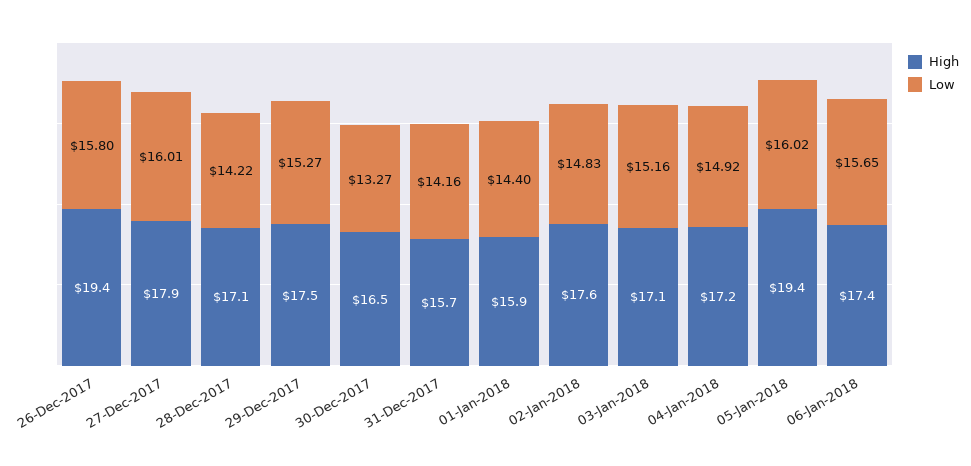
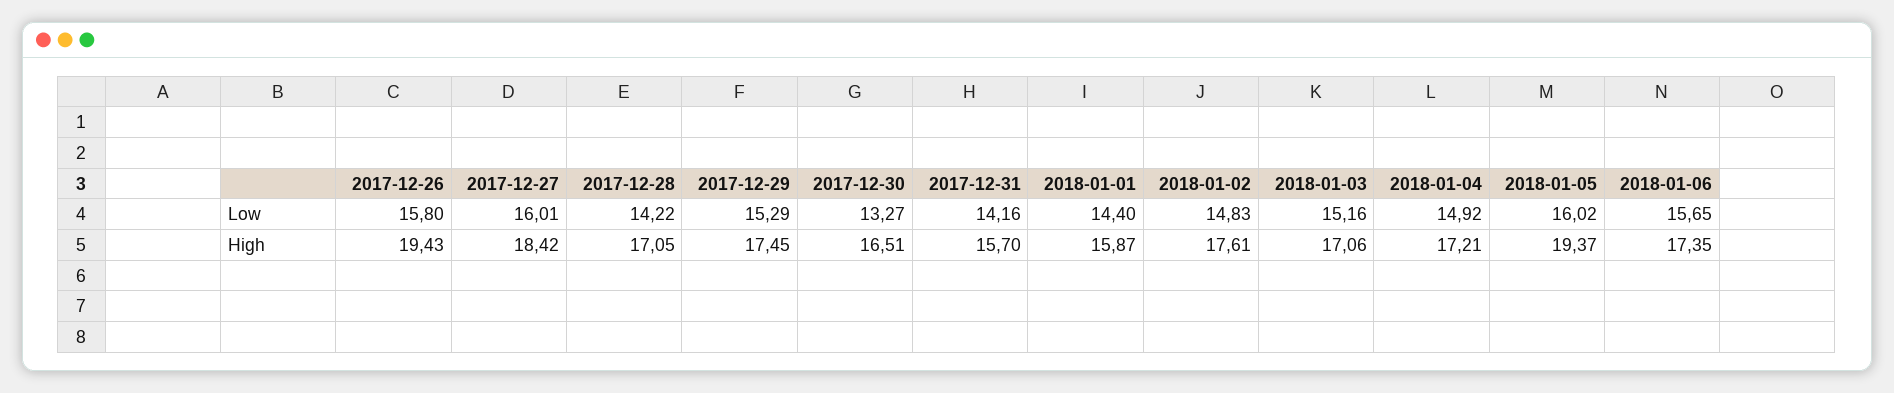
  {
    "High": {
      "26-Dec-2017": 19.43,
-     "27-Dec-2017": 17.9,
+     "27-Dec-2017": 18.42,
      "28-Dec-2017": 17.05,
      "29-Dec-2017": 17.45,
      "30-Dec-2017": 16.51,
      "31-Dec-2017": 15.7,
      "01-Jan-2018": 15.87,
      "02-Jan-2018": 17.61,
      "03-Jan-2018": 17.06,
      "04-Jan-2018": 17.21,
      "05-Jan-2018": 19.37,
      "06-Jan-2018": 17.35
    },
    "Low": {
      "26-Dec-2017": 15.8,
      "27-Dec-2017": 16.01,
      "28-Dec-2017": 14.22,
-     "29-Dec-2017": 15.27,
+     "29-Dec-2017": 15.29,
      "30-Dec-2017": 13.27,
      "31-Dec-2017": 14.16,
      "01-Jan-2018": 14.4,
      "02-Jan-2018": 14.83,
      "03-Jan-2018": 15.16,
      "04-Jan-2018": 14.92,
      "05-Jan-2018": 16.02,
      "06-Jan-2018": 15.65
    }
  }

